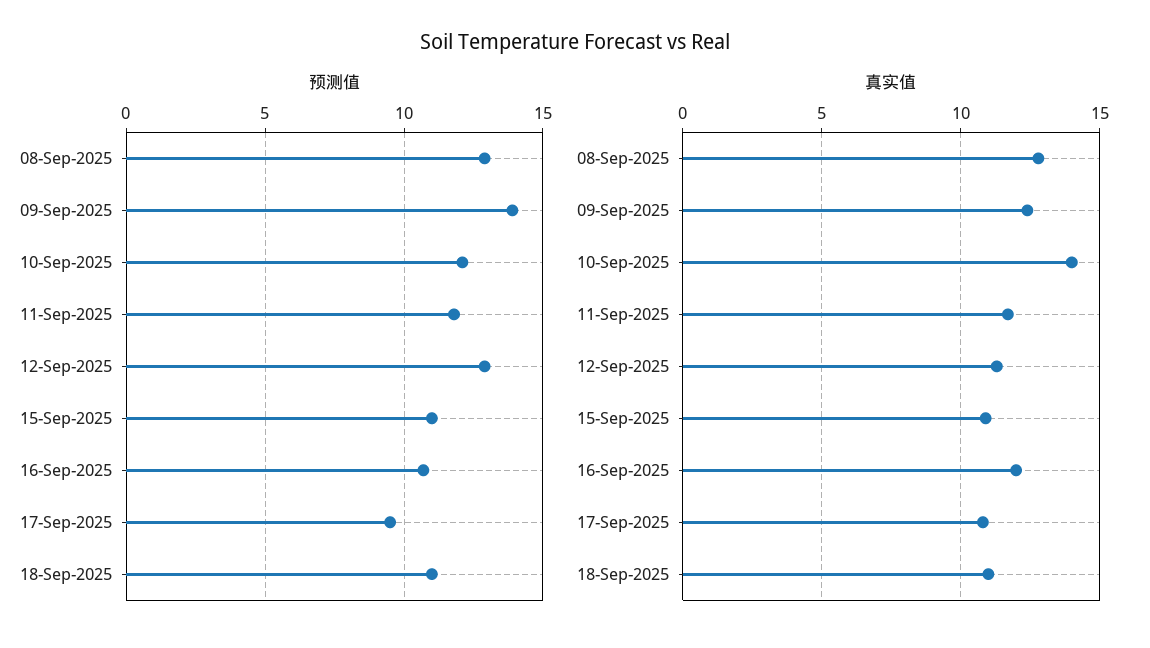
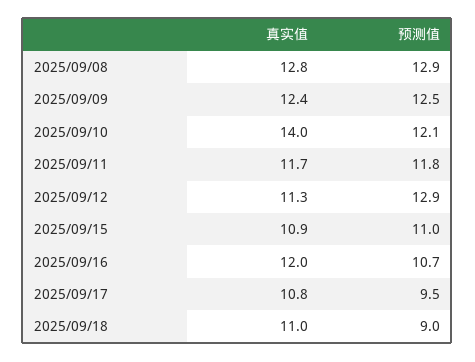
  {
    "预测值": {
      "08-Sep-2025": 12.9,
-     "09-Sep-2025": 14,
+     "09-Sep-2025": 12.5,
      "10-Sep-2025": 12.1,
      "11-Sep-2025": 11.8,
      "12-Sep-2025": 12.9,
      "15-Sep-2025": 11,
      "16-Sep-2025": 10.7,
      "17-Sep-2025": 9.5,
-     "18-Sep-2025": 11
+     "18-Sep-2025": 9
    },
    "真实值": {
      "08-Sep-2025": 12.8,
      "09-Sep-2025": 12.4,
      "10-Sep-2025": 14,
      "11-Sep-2025": 11.7,
      "12-Sep-2025": 11.3,
      "15-Sep-2025": 10.9,
      "16-Sep-2025": 12,
      "17-Sep-2025": 10.8,
      "18-Sep-2025": 11
    }
  }

